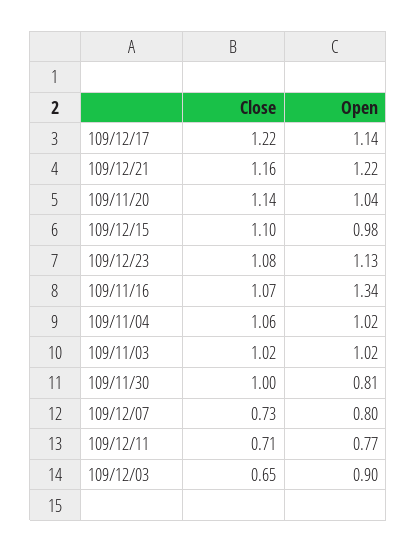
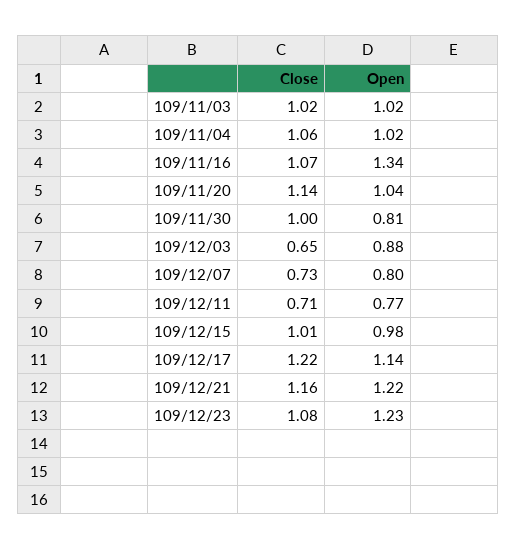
  {
    "Close": {
      "109/12/17": 1.22,
      "109/12/21": 1.16,
      "109/11/20": 1.14,
-     "109/12/15": 1.1,
+     "109/12/15": 1.01,
      "109/12/23": 1.08,
      "109/11/16": 1.07,
      "109/11/04": 1.06,
      "109/11/03": 1.02,
      "109/11/30": 1,
      "109/12/07": 0.73,
      "109/12/11": 0.71,
      "109/12/03": 0.65
    },
    "Open": {
      "109/12/17": 1.14,
      "109/12/21": 1.22,
      "109/11/20": 1.04,
      "109/12/15": 0.98,
-     "109/12/23": 1.13,
+     "109/12/23": 1.23,
      "109/11/16": 1.34,
      "109/11/04": 1.02,
      "109/11/03": 1.02,
      "109/11/30": 0.81,
      "109/12/07": 0.8,
      "109/12/11": 0.77,
-     "109/12/03": 0.9
+     "109/12/03": 0.88
    }
  }

